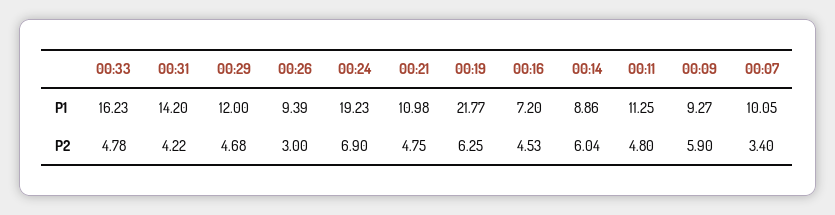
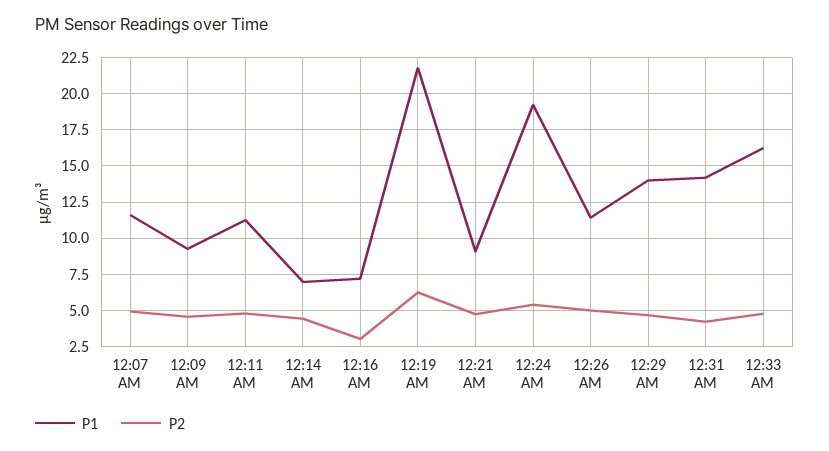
  {
    "P1": {
      "00:33": 16.23,
      "00:31": 14.2,
-     "00:29": 12,
+     "00:29": 14,
-     "00:26": 9.39,
+     "00:26": 11.5,
      "00:24": 19.23,
-     "00:21": 10.98,
+     "00:21": 9,
      "00:19": 21.77,
      "00:16": 7.2,
-     "00:14": 8.86,
+     "00:14": 7,
      "00:11": 11.25,
      "00:09": 9.27,
-     "00:07": 10.05
+     "00:07": 11.5
    },
    "P2": {
      "00:33": 4.78,
      "00:31": 4.22,
      "00:29": 4.68,
-     "00:26": 3,
+     "00:26": 5,
-     "00:24": 6.9,
+     "00:24": 5.5,
      "00:21": 4.75,
      "00:19": 6.25,
-     "00:16": 4.53,
+     "00:16": 3,
-     "00:14": 6.04,
+     "00:14": 4.5,
      "00:11": 4.8,
-     "00:09": 5.9,
+     "00:09": 4.5,
-     "00:07": 3.4
+     "00:07": 5
    }
  }

